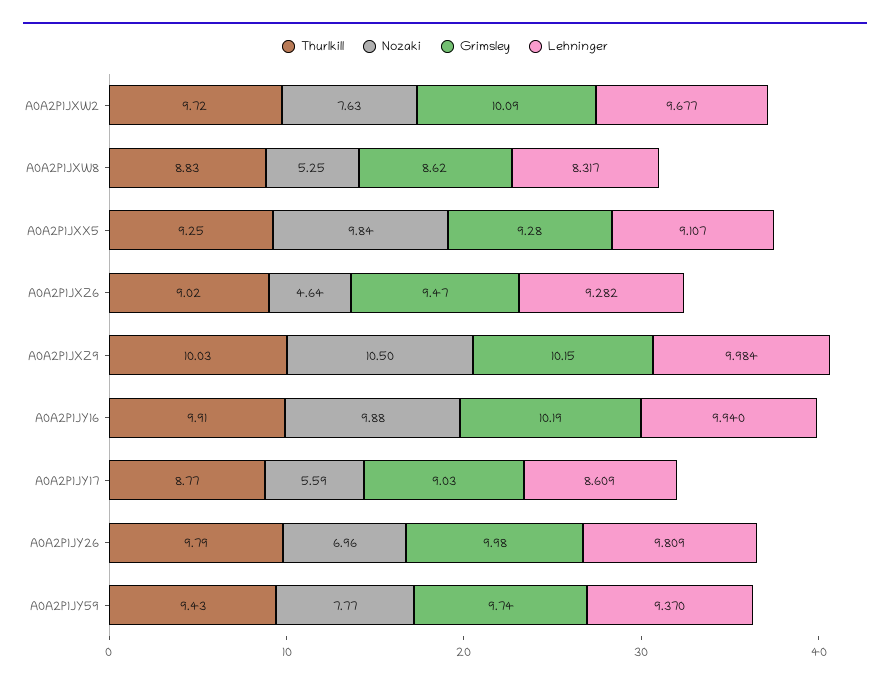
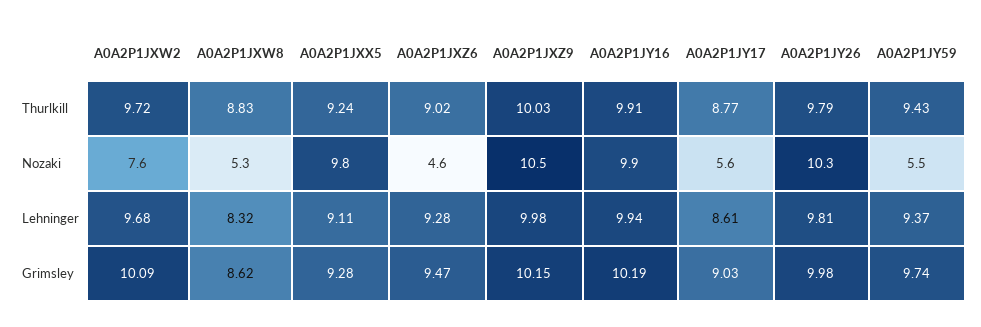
  {
    "Thurlkill": {
      "A0A2P1JXW2": 9.72,
      "A0A2P1JXW8": 8.83,
-     "A0A2P1JXX5": 9.25,
+     "A0A2P1JXX5": 9.24,
      "A0A2P1JXZ6": 9.02,
      "A0A2P1JXZ9": 10.03,
      "A0A2P1JY16": 9.91,
      "A0A2P1JY17": 8.77,
      "A0A2P1JY26": 9.79,
      "A0A2P1JY59": 9.43
    },
    "Nozaki": {
      "A0A2P1JXW2": 7.63,
      "A0A2P1JXW8": 5.25,
      "A0A2P1JXX5": 9.84,
      "A0A2P1JXZ6": 4.64,
      "A0A2P1JXZ9": 10.5,
      "A0A2P1JY16": 9.88,
      "A0A2P1JY17": 5.59,
-     "A0A2P1JY26": 6.96,
+     "A0A2P1JY26": 10.3,
-     "A0A2P1JY59": 7.77
+     "A0A2P1JY59": 5.5
    },
    "Grimsley": {
      "A0A2P1JXW2": 10.09,
      "A0A2P1JXW8": 8.62,
      "A0A2P1JXX5": 9.28,
      "A0A2P1JXZ6": 9.47,
      "A0A2P1JXZ9": 10.15,
      "A0A2P1JY16": 10.19,
      "A0A2P1JY17": 9.03,
      "A0A2P1JY26": 9.98,
      "A0A2P1JY59": 9.74
    },
    "Lehninger": {
      "A0A2P1JXW2": 9.677,
      "A0A2P1JXW8": 8.317,
      "A0A2P1JXX5": 9.107,
      "A0A2P1JXZ6": 9.282,
      "A0A2P1JXZ9": 9.984,
      "A0A2P1JY16": 9.94,
      "A0A2P1JY17": 8.609,
      "A0A2P1JY26": 9.809,
      "A0A2P1JY59": 9.37
    }
  }

